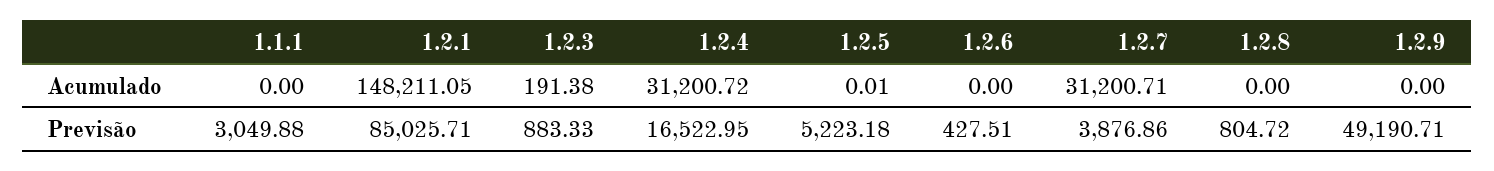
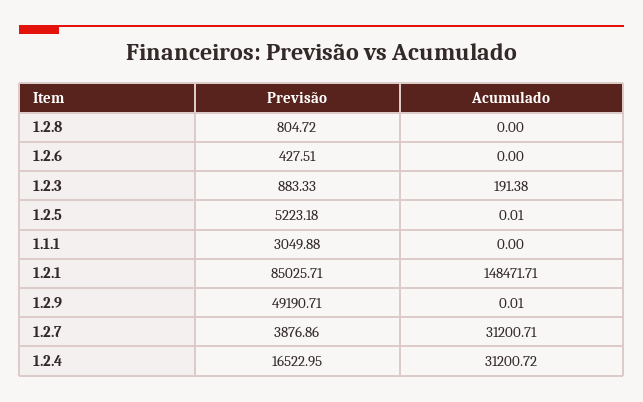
  {
    "1.1.1": {
      "Acumulado": 0,
      "Previsão": 3049.88
    },
    "1.2.1": {
-     "Acumulado": 148211.05,
+     "Acumulado": 148471.71,
      "Previsão": 85025.71
    },
    "1.2.3": {
      "Acumulado": 191.38,
      "Previsão": 883.33
    },
    "1.2.4": {
      "Acumulado": 31200.72,
      "Previsão": 16522.95
    },
    "1.2.5": {
      "Acumulado": 0.01,
      "Previsão": 5223.18
    },
    "1.2.6": {
      "Acumulado": 0,
      "Previsão": 427.51
    },
    "1.2.7": {
      "Acumulado": 31200.71,
      "Previsão": 3876.86
    },
    "1.2.8": {
      "Acumulado": 0,
      "Previsão": 804.72
    },
    "1.2.9": {
-     "Acumulado": 0,
+     "Acumulado": 0.01,
      "Previsão": 49190.71
    }
  }

